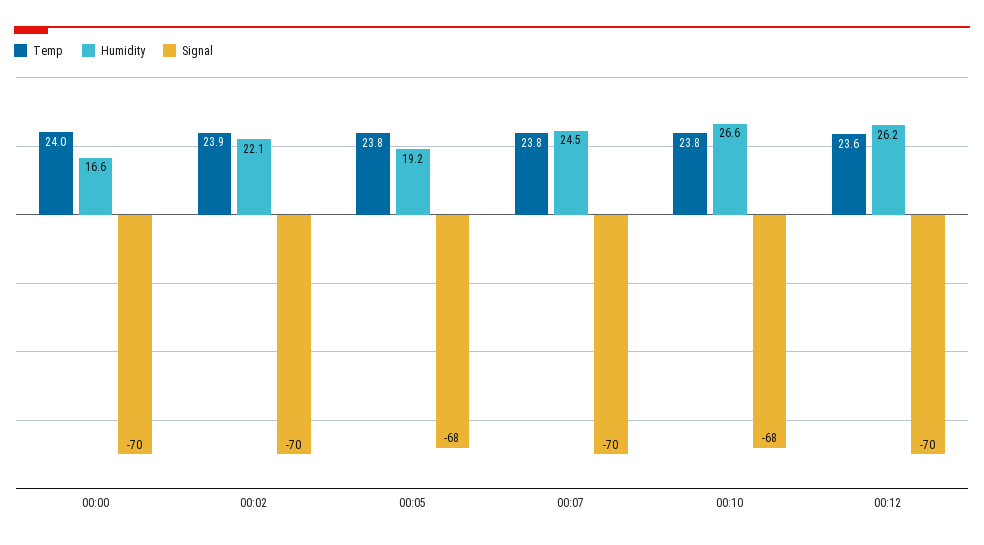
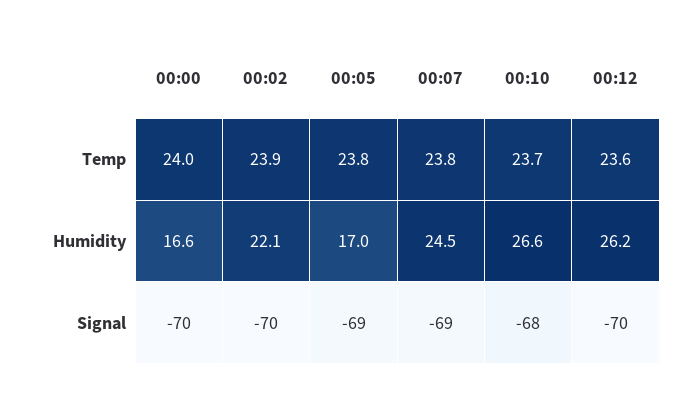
  {
    "Temp": {
      "00:00": 24,
      "00:02": 23.9,
      "00:05": 23.8,
      "00:07": 23.8,
-     "00:10": 23.8,
+     "00:10": 23.7,
      "00:12": 23.6
    },
    "Humidity": {
      "00:00": 16.6,
      "00:02": 22.1,
-     "00:05": 19.2,
+     "00:05": 17,
      "00:07": 24.5,
      "00:10": 26.6,
      "00:12": 26.2
    },
    "Signal": {
      "00:00": -70,
      "00:02": -70,
-     "00:05": -68,
+     "00:05": -69,
-     "00:07": -70,
+     "00:07": -69,
      "00:10": -68,
      "00:12": -70
    }
  }

